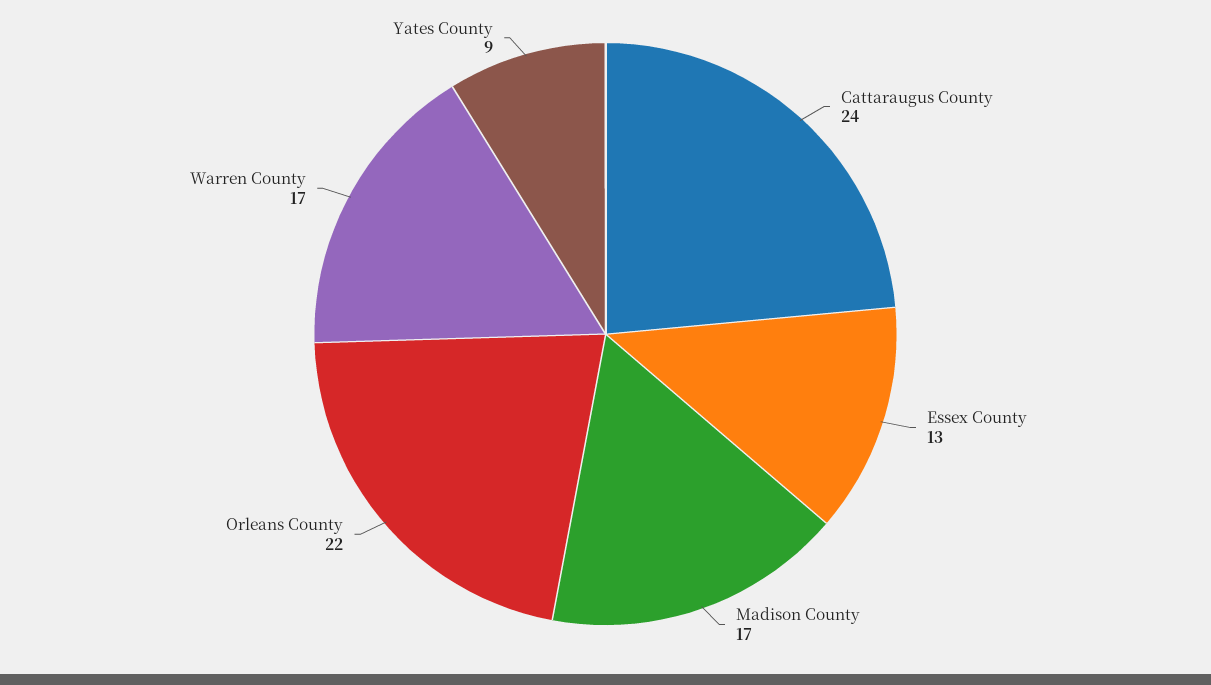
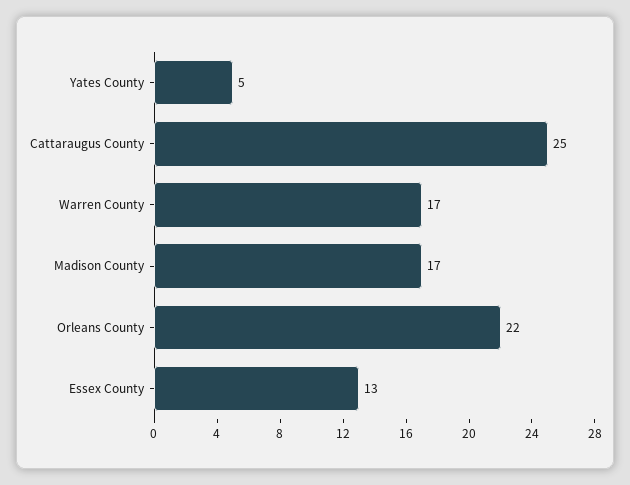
  {
-   "Cattaraugus County": 24,
+   "Cattaraugus County": 25,
    "Essex County": 13,
    "Madison County": 17,
    "Orleans County": 22,
    "Warren County": 17,
-   "Yates County": 9
+   "Yates County": 5
  }

